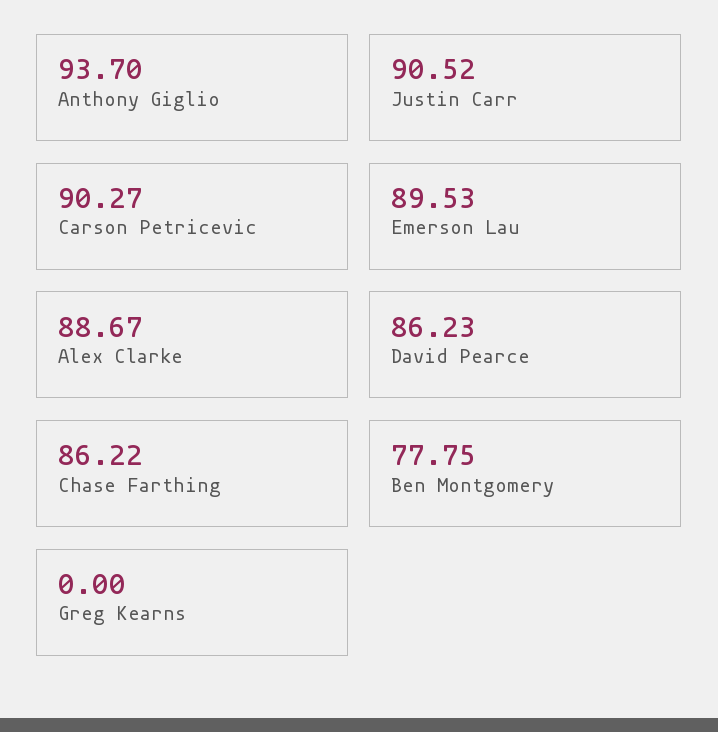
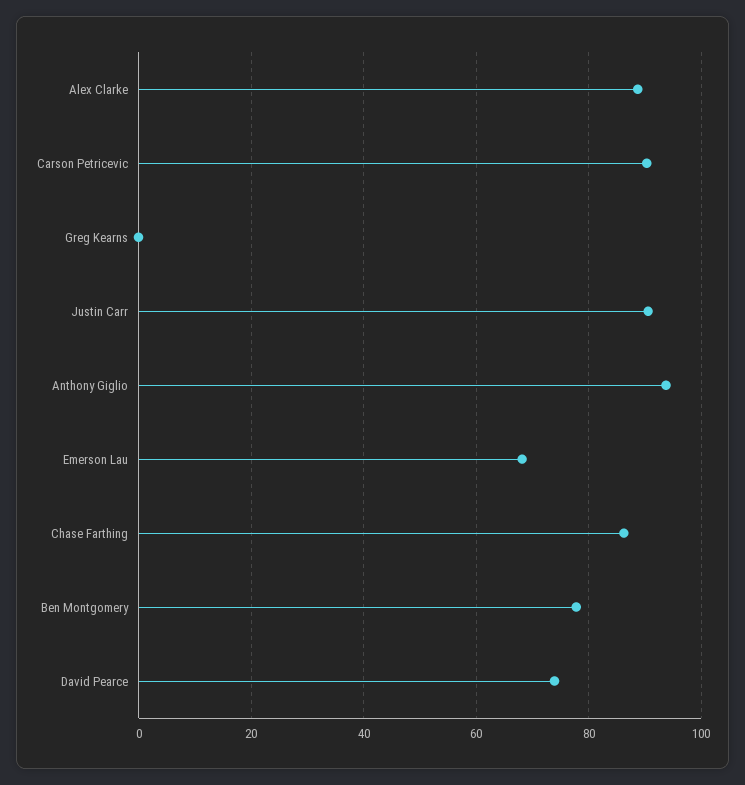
  {
    "Anthony Giglio": 93.7,
    "Justin Carr": 90.52,
    "Carson Petricevic": 90.27,
-   "Emerson Lau": 89.53,
+   "Emerson Lau": 68,
    "Alex Clarke": 88.67,
-   "David Pearce": 86.23,
+   "David Pearce": 74,
    "Chase Farthing": 86.22,
    "Ben Montgomery": 77.75,
    "Greg Kearns": 0
  }

